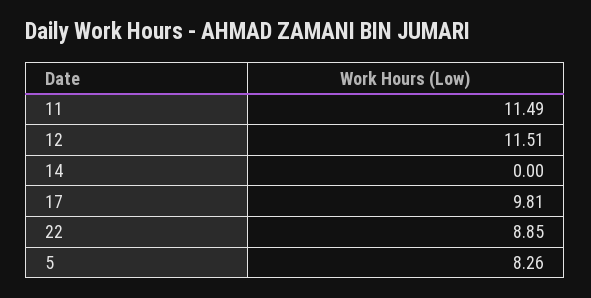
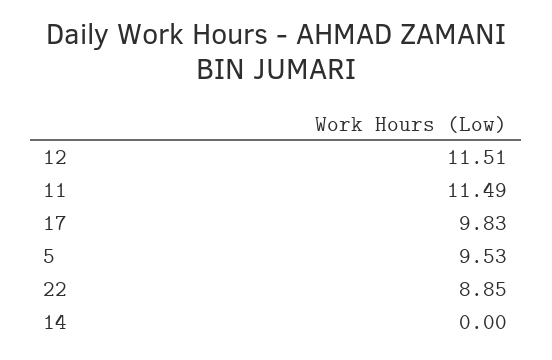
  {
    "11": 11.49,
    "12": 11.51,
    "14": 0,
-   "17": 9.81,
+   "17": 9.83,
    "22": 8.85,
-   "5": 8.26
+   "5": 9.53
  }

